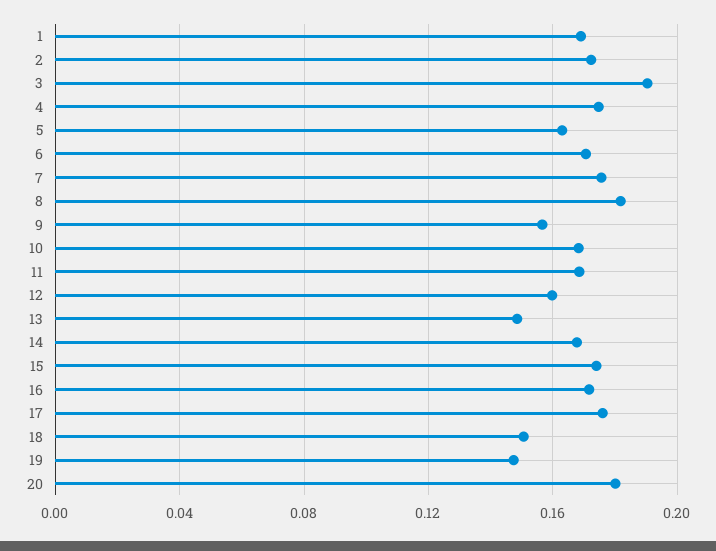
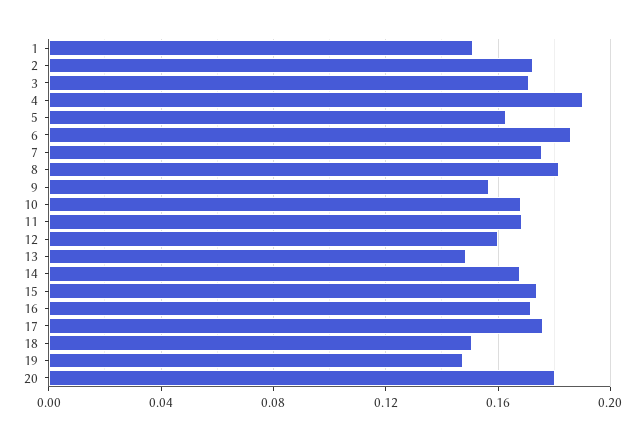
  {
-   "1": 0.17,
+   "1": 0.15,
    "2": 0.17,
-   "3": 0.19,
+   "3": 0.17,
-   "4": 0.175,
+   "4": 0.19,
    "5": 0.165,
-   "6": 0.17,
+   "6": 0.185,
    "7": 0.175,
    "8": 0.18,
    "9": 0.155,
    "10": 0.17,
    "11": 0.17,
    "12": 0.16,
    "13": 0.15,
    "14": 0.17,
    "15": 0.175,
    "16": 0.17,
    "17": 0.175,
    "18": 0.15,
    "19": 0.145,
    "20": 0.18
  }

